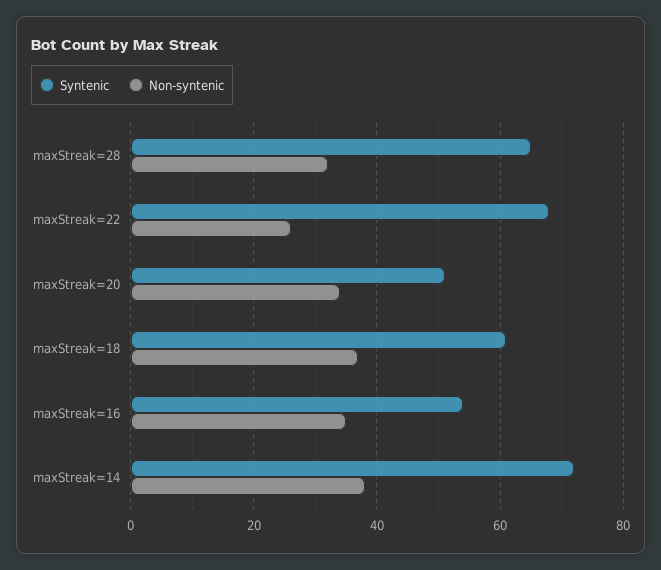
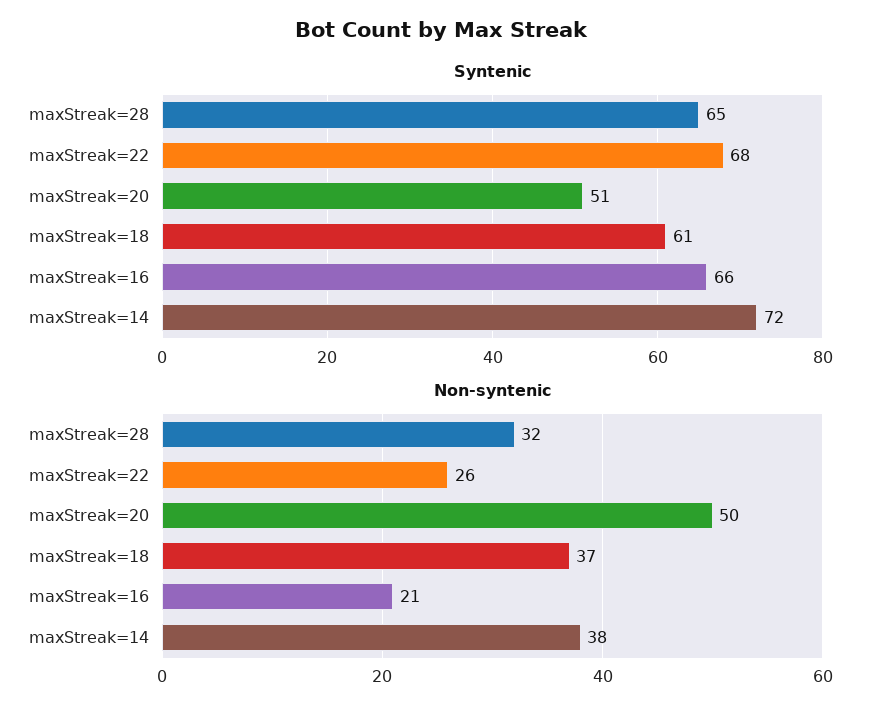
  {
    "Syntenic": {
      "maxStreak=28": 65,
      "maxStreak=22": 68,
      "maxStreak=20": 51,
      "maxStreak=18": 61,
-     "maxStreak=16": 55,
+     "maxStreak=16": 66,
      "maxStreak=14": 72
    },
    "Non-syntenic": {
      "maxStreak=28": 32,
      "maxStreak=22": 26,
-     "maxStreak=20": 35,
+     "maxStreak=20": 50,
      "maxStreak=18": 37,
-     "maxStreak=16": 35,
+     "maxStreak=16": 21,
      "maxStreak=14": 38
    }
  }

